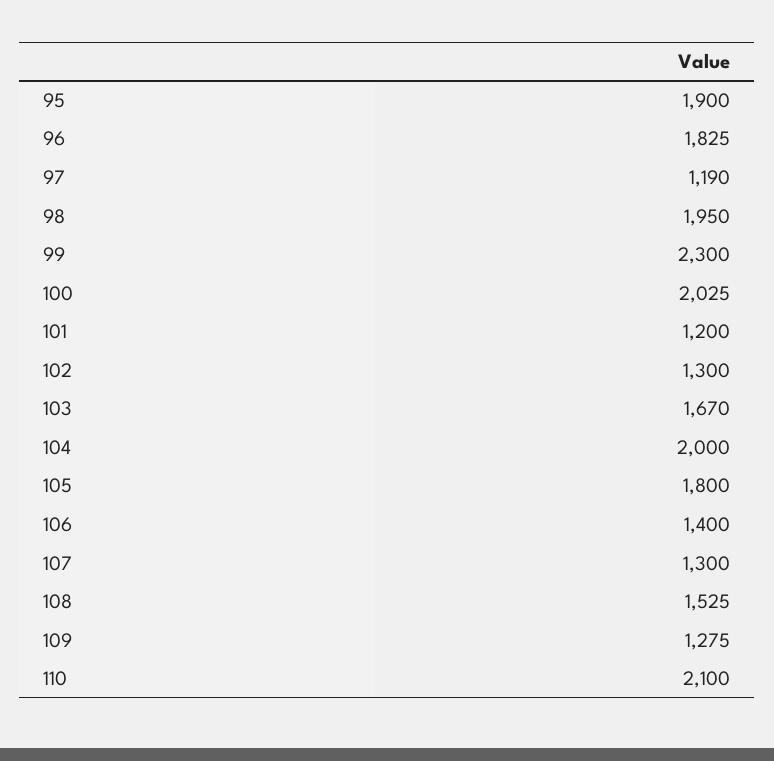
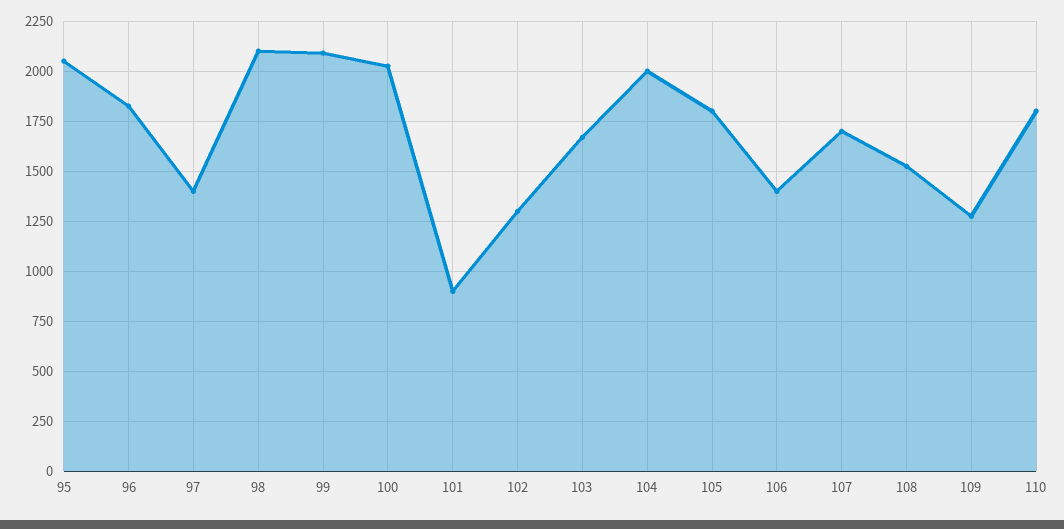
  {
-   "95": 1900,
+   "95": 2050,
    "96": 1825,
-   "97": 1190,
+   "97": 1400,
-   "98": 1950,
+   "98": 2100,
-   "99": 2300,
+   "99": 2100,
    "100": 2025,
-   "101": 1200,
+   "101": 900,
    "102": 1300,
    "103": 1670,
    "104": 2000,
    "105": 1800,
    "106": 1400,
-   "107": 1300,
+   "107": 1700,
    "108": 1525,
    "109": 1275,
-   "110": 2100
+   "110": 1800
  }

